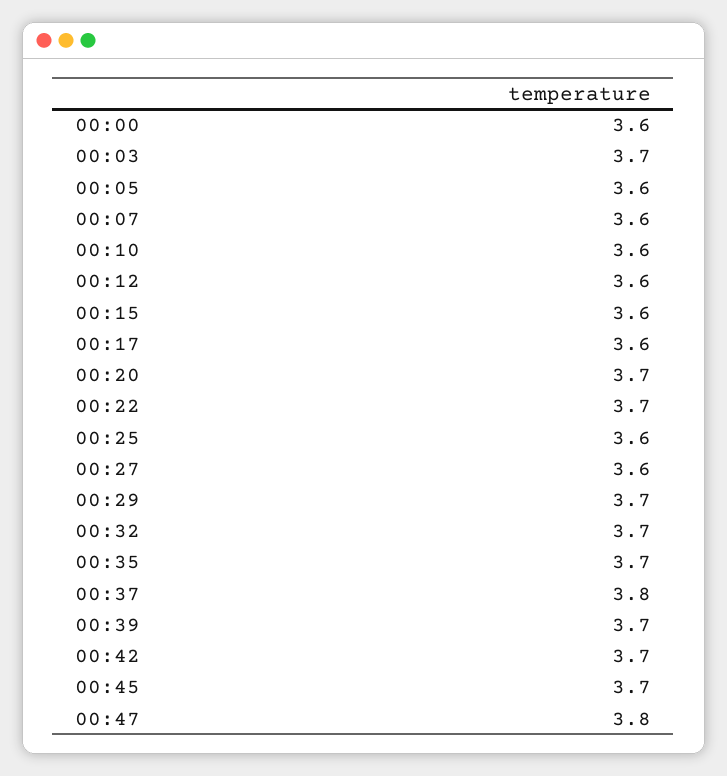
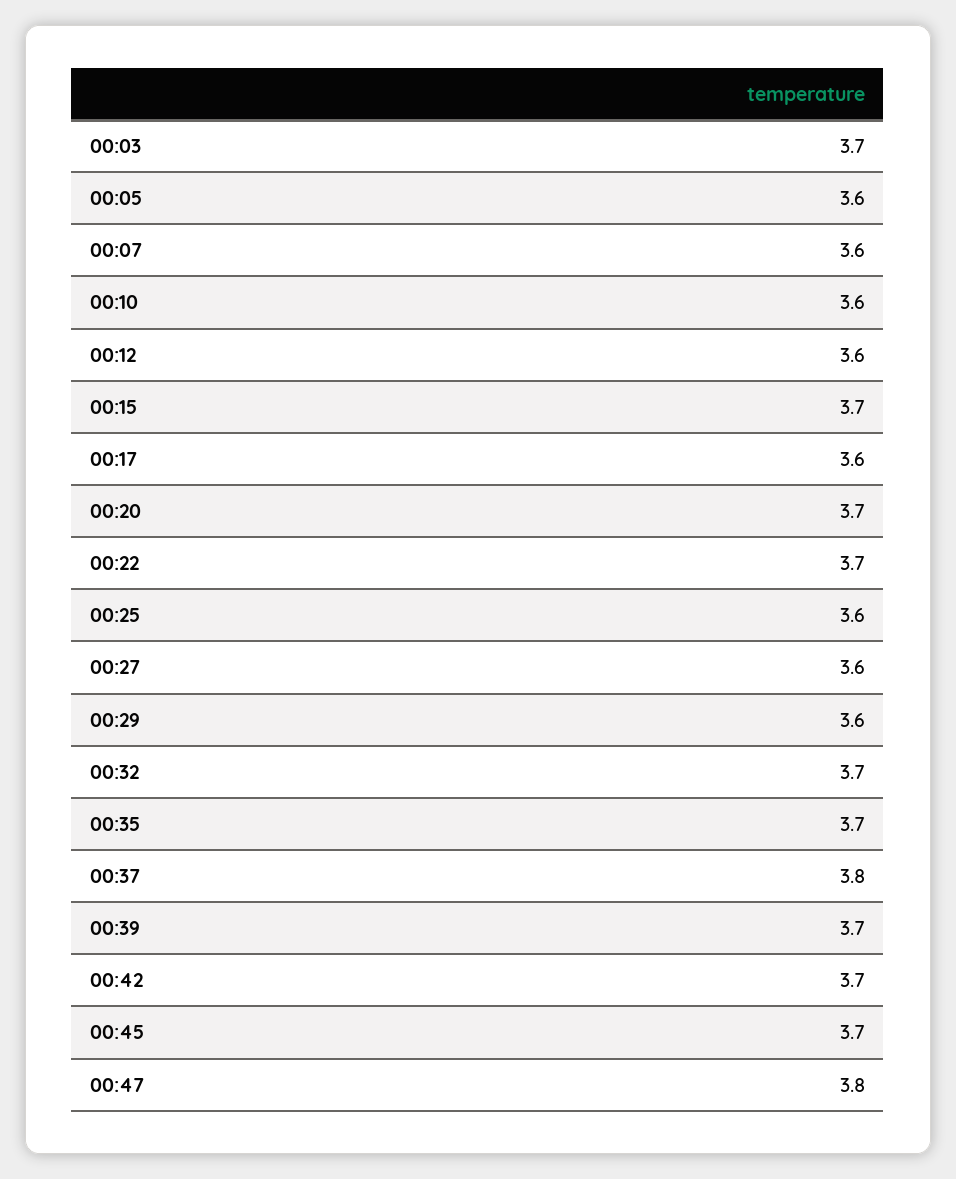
  {
-   "00:00": 3.6,
    "00:03": 3.7,
    "00:05": 3.6,
    "00:07": 3.6,
    "00:10": 3.6,
    "00:12": 3.6,
-   "00:15": 3.6,
+   "00:15": 3.7,
    "00:17": 3.6,
    "00:20": 3.7,
    "00:22": 3.7,
    "00:25": 3.6,
    "00:27": 3.6,
-   "00:29": 3.7,
+   "00:29": 3.6,
    "00:32": 3.7,
    "00:35": 3.7,
    "00:37": 3.8,
    "00:39": 3.7,
    "00:42": 3.7,
    "00:45": 3.7,
    "00:47": 3.8
  }

